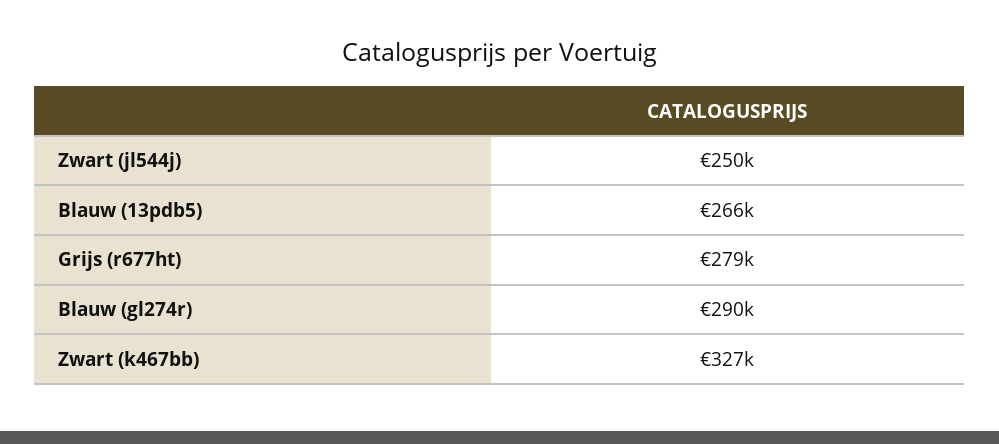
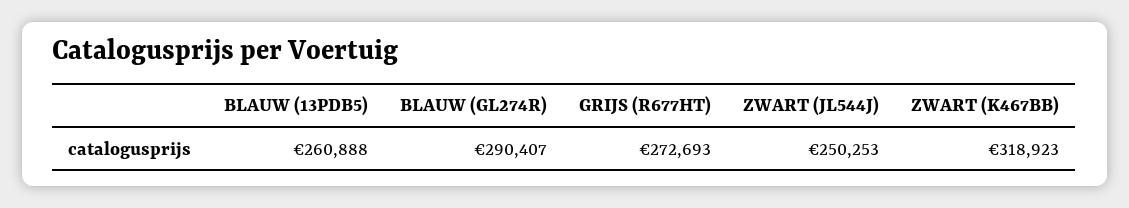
  {
    "Zwart (jl544j)": 250253,
-   "Blauw (13pdb5)": 266000,
+   "Blauw (13pdb5)": 260888,
-   "Grijs (r677ht)": 279000,
+   "Grijs (r677ht)": 272693,
    "Blauw (gl274r)": 290407,
-   "Zwart (k467bb)": 327000
+   "Zwart (k467bb)": 318923
  }

